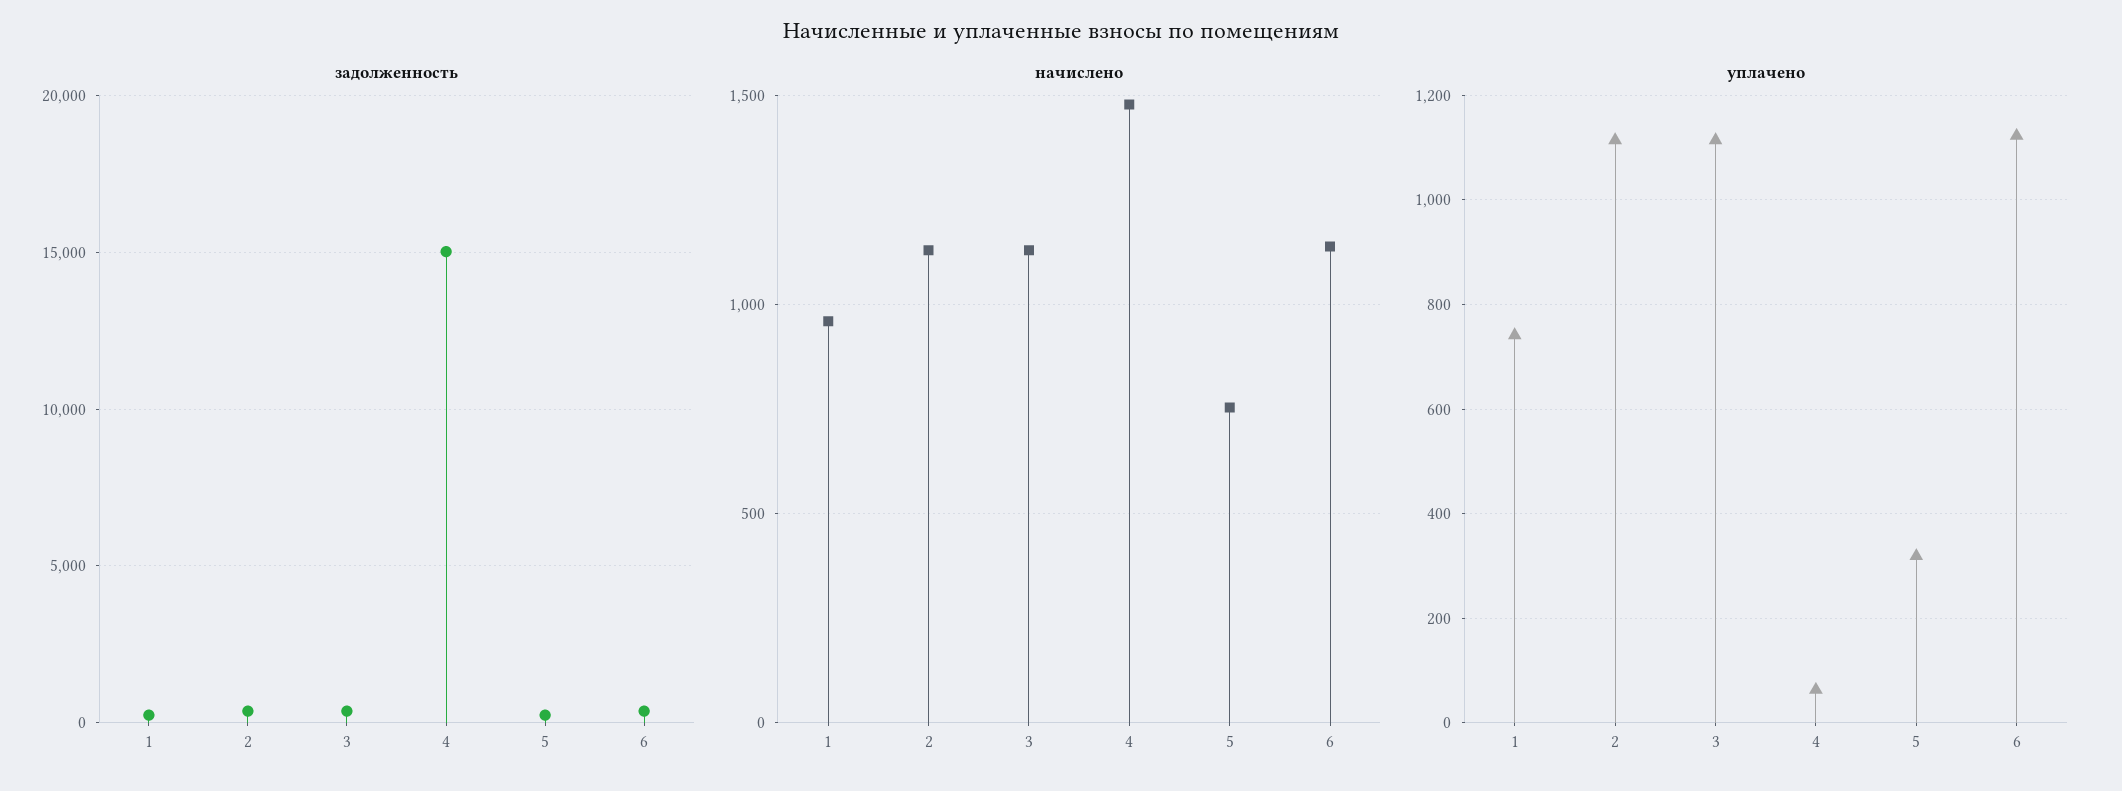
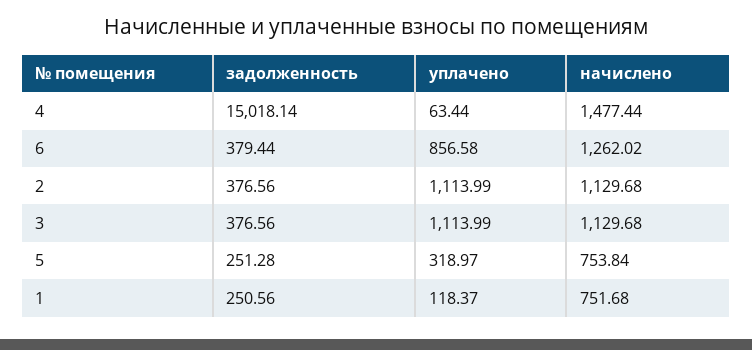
  {
    "задолженность": {
      "1": 250.56,
      "2": 376.56,
      "3": 376.56,
      "4": 15018.14,
      "5": 251.28,
      "6": 379.44
    },
    "начислено": {
-     "1": 950,
+     "1": 751.68,
      "2": 1129.68,
      "3": 1129.68,
      "4": 1477.44,
      "5": 753.84,
-     "6": 1150
+     "6": 1262.02
    },
    "уплачено": {
-     "1": 740,
+     "1": 118.37,
      "2": 1113.99,
      "3": 1113.99,
      "4": 63.44,
      "5": 318.97,
-     "6": 1120
+     "6": 856.58
    }
  }

